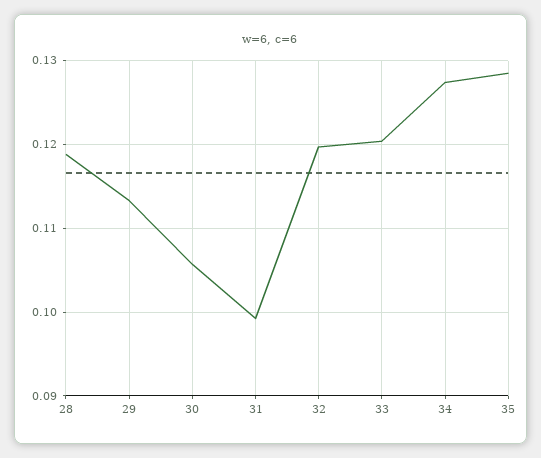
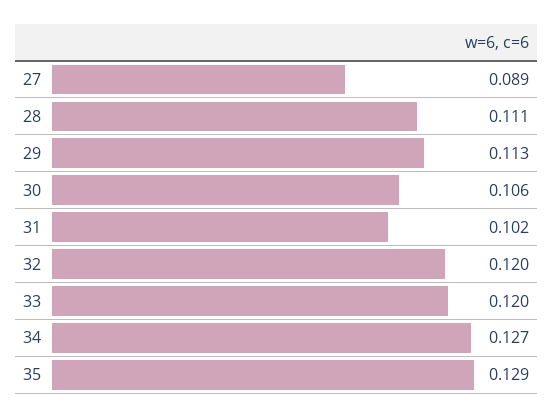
  {
-   "28": 0.119,
+   "28": 0.111,
    "29": 0.113,
    "30": 0.106,
-   "31": 0.099,
+   "31": 0.102,
    "32": 0.12,
    "33": 0.12,
    "34": 0.127,
-   "35": 0.129
+   "35": 0.129,
+   "27": 0.089
  }

